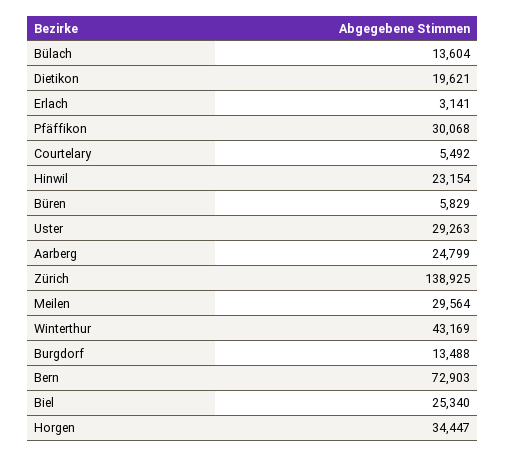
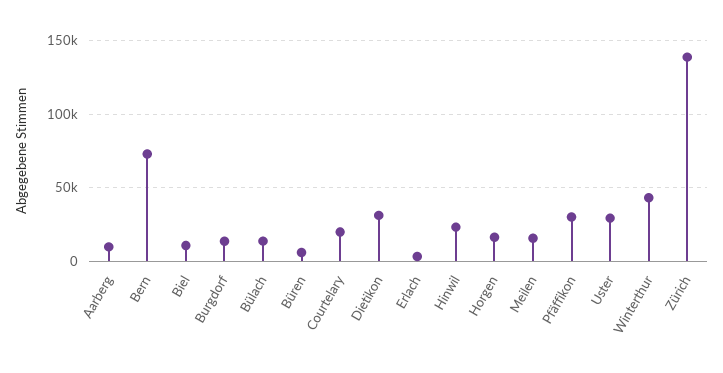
  {
    "Bülach": 13604,
-   "Dietikon": 19621,
+   "Dietikon": 30000,
    "Erlach": 3141,
    "Pfäffikon": 30068,
-   "Courtelary": 5492,
+   "Courtelary": 20000,
    "Hinwil": 23154,
    "Büren": 5829,
    "Uster": 29263,
-   "Aarberg": 24799,
+   "Aarberg": 10000,
    "Zürich": 138925,
-   "Meilen": 29564,
+   "Meilen": 15000,
    "Winterthur": 43169,
    "Burgdorf": 13488,
    "Bern": 72903,
-   "Biel": 25340,
+   "Biel": 10000,
-   "Horgen": 34447
+   "Horgen": 15000
  }

